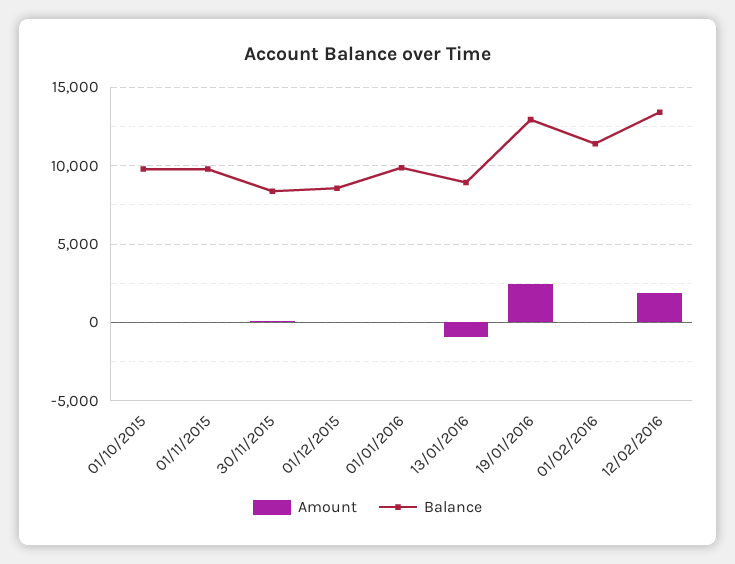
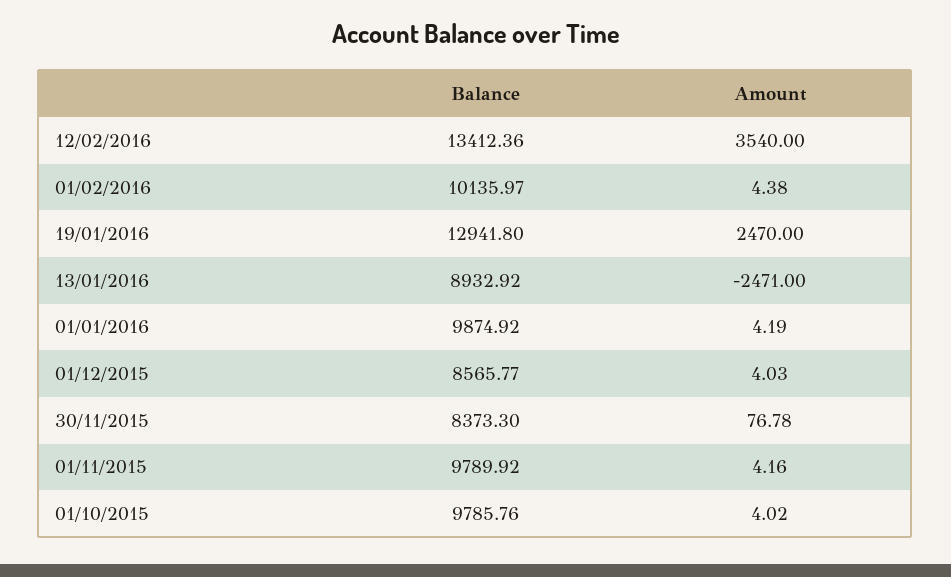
  {
    "Amount": {
      "01/10/2015": 4.02,
      "01/11/2015": 4.16,
      "30/11/2015": 76.78,
      "01/12/2015": 4.03,
      "01/01/2016": 4.19,
-     "13/01/2016": -1000,
+     "13/01/2016": -2471,
      "19/01/2016": 2470,
      "01/02/2016": 4.38,
-     "12/02/2016": 2000
+     "12/02/2016": 3540
    },
    "Balance": {
      "01/10/2015": 9785.76,
      "01/11/2015": 9789.92,
      "30/11/2015": 8373.3,
      "01/12/2015": 8565.77,
      "01/01/2016": 9874.92,
      "13/01/2016": 8932.92,
      "19/01/2016": 12941.8,
-     "01/02/2016": 11500,
+     "01/02/2016": 10135.97,
      "12/02/2016": 13412.36
    }
  }

